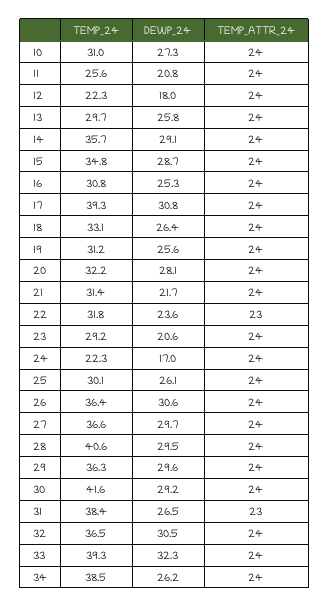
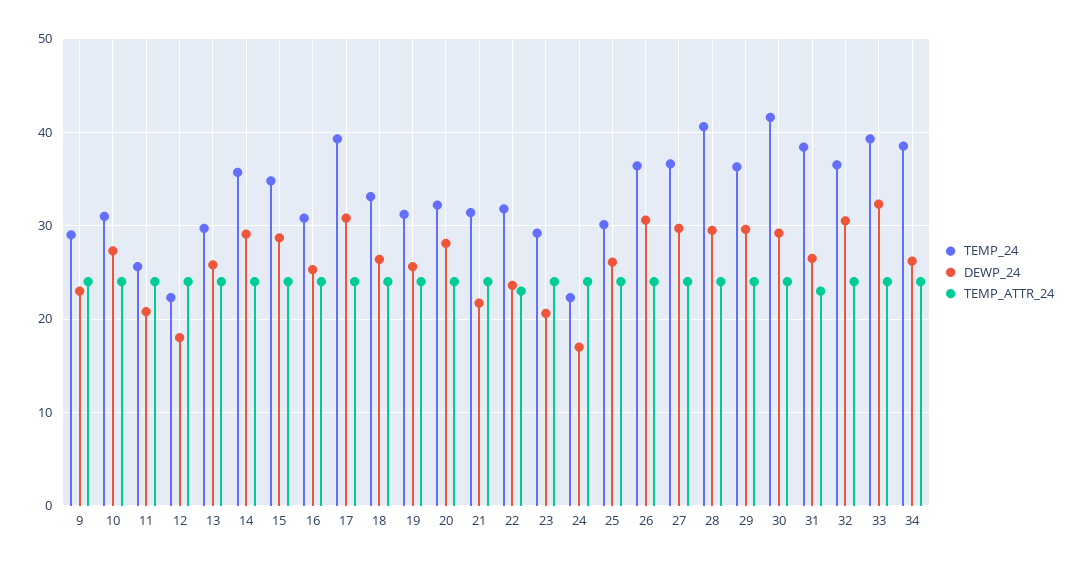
  {
    "TEMP_24": {
      "10": 31,
      "11": 25.6,
      "12": 22.3,
      "13": 29.7,
      "14": 35.7,
      "15": 34.8,
      "16": 30.8,
      "17": 39.3,
      "18": 33.1,
      "19": 31.2,
      "20": 32.2,
      "21": 31.4,
      "22": 31.8,
      "23": 29.2,
      "24": 22.3,
      "25": 30.1,
      "26": 36.4,
      "27": 36.6,
      "28": 40.6,
      "29": 36.3,
      "30": 41.6,
      "31": 38.4,
      "32": 36.5,
      "33": 39.3,
-     "34": 38.5
+     "34": 38.5,
+     "9": 29
    },
    "DEWP_24": {
      "10": 27.3,
      "11": 20.8,
      "12": 18,
      "13": 25.8,
      "14": 29.1,
      "15": 28.7,
      "16": 25.3,
      "17": 30.8,
      "18": 26.4,
      "19": 25.6,
      "20": 28.1,
      "21": 21.7,
      "22": 23.6,
      "23": 20.6,
      "24": 17,
      "25": 26.1,
      "26": 30.6,
      "27": 29.7,
      "28": 29.5,
      "29": 29.6,
      "30": 29.2,
      "31": 26.5,
      "32": 30.5,
      "33": 32.3,
-     "34": 26.2
+     "34": 26.2,
+     "9": 23
    },
    "TEMP_ATTR_24": {
      "10": 24,
      "11": 24,
      "12": 24,
      "13": 24,
      "14": 24,
      "15": 24,
      "16": 24,
      "17": 24,
      "18": 24,
      "19": 24,
      "20": 24,
      "21": 24,
      "22": 23,
      "23": 24,
      "24": 24,
      "25": 24,
      "26": 24,
      "27": 24,
      "28": 24,
      "29": 24,
      "30": 24,
      "31": 23,
      "32": 24,
      "33": 24,
-     "34": 24
+     "34": 24,
+     "9": 24
    }
  }

